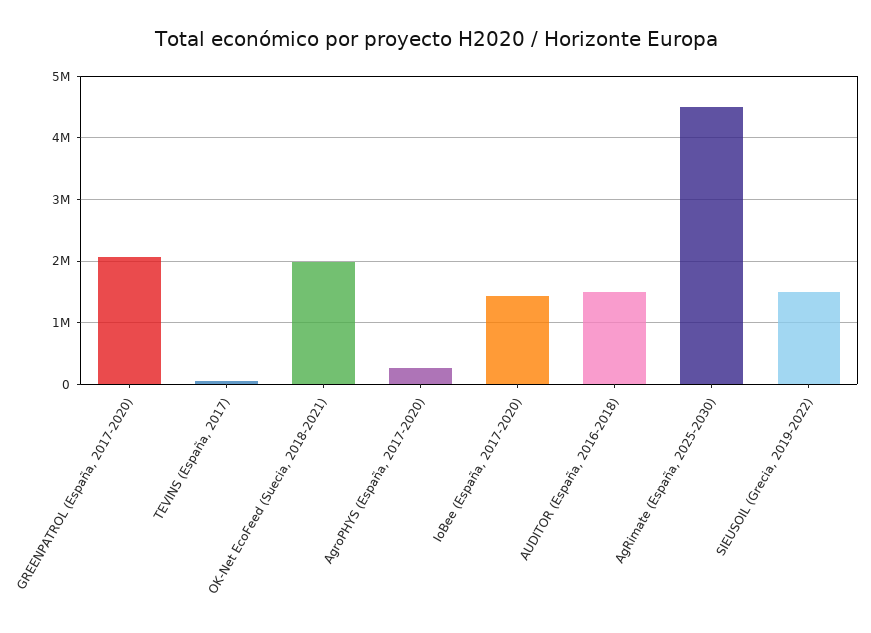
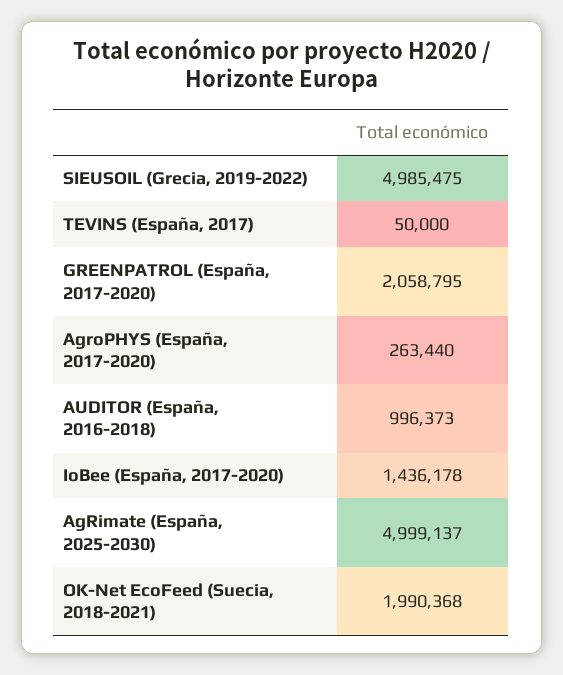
  {
    "GREENPATROL (España, 2017-2020)": 2058795,
    "TEVINS (España, 2017)": 50000,
    "OK-Net EcoFeed (Suecia, 2018-2021)": 1990368,
    "AgroPHYS (España, 2017-2020)": 263440,
    "IoBee (España, 2017-2020)": 1436178,
-   "AUDITOR (España, 2016-2018)": 1500000,
+   "AUDITOR (España, 2016-2018)": 996373,
-   "AgRimate (España, 2025-2030)": 4500000,
+   "AgRimate (España, 2025-2030)": 4999137,
-   "SIEUSOIL (Grecia, 2019-2022)": 1500000
+   "SIEUSOIL (Grecia, 2019-2022)": 4985475
  }

